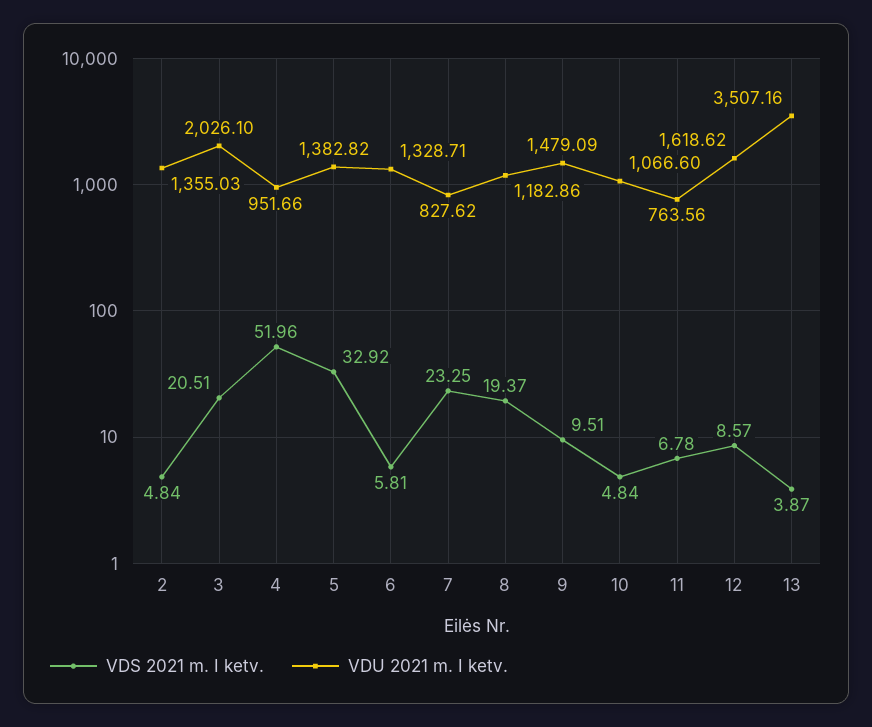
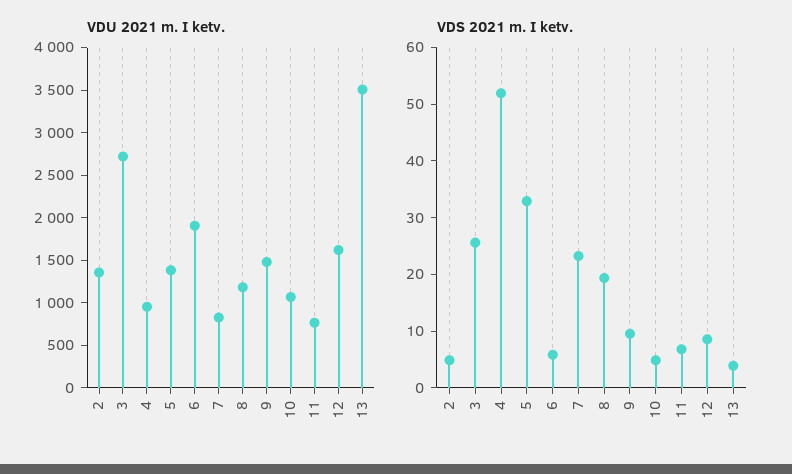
  {
    "VDS 2021 m. I ketv.": {
      "2": 4.84,
-     "3": 20.51,
+     "3": 26,
      "4": 51.96,
      "5": 32.92,
      "6": 5.81,
      "7": 23.25,
      "8": 19.37,
      "9": 9.51,
      "10": 4.84,
      "11": 6.78,
      "12": 8.57,
      "13": 3.87
    },
    "VDU 2021 m. I ketv.": {
      "2": 1355.03,
-     "3": 2026.1,
+     "3": 2700,
      "4": 951.66,
      "5": 1382.82,
-     "6": 1328.71,
+     "6": 1900,
      "7": 827.62,
      "8": 1182.86,
      "9": 1479.09,
      "10": 1066.6,
      "11": 763.56,
      "12": 1618.62,
      "13": 3507.16
    }
  }

